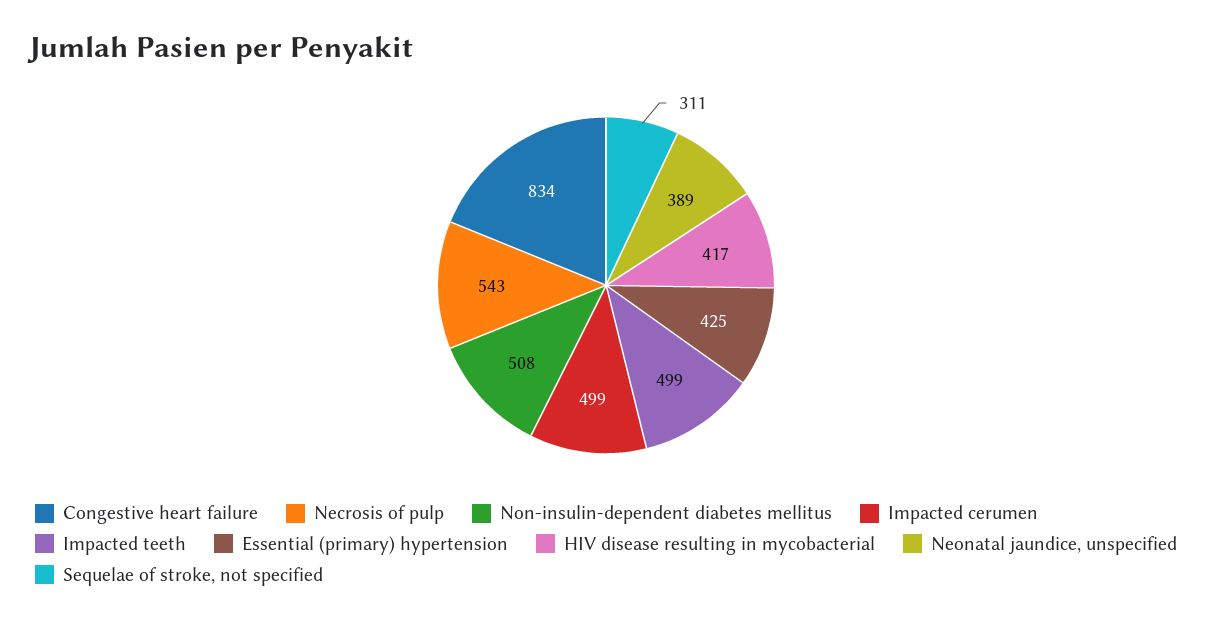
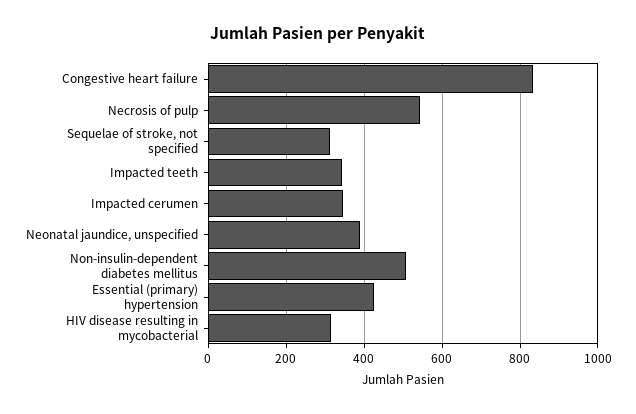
  {
    "Congestive heart failure": 834,
    "Necrosis of pulp": 543,
    "Non-insulin-dependent diabetes mellitus": 508,
-   "Impacted cerumen": 499,
+   "Impacted cerumen": 340,
-   "Impacted teeth": 499,
+   "Impacted teeth": 340,
    "Essential (primary) hypertension": 425,
-   "HIV disease resulting in mycobacterial": 417,
+   "HIV disease resulting in mycobacterial": 320,
    "Neonatal jaundice, unspecified": 389,
    "Sequelae of stroke, not specified": 311
  }

